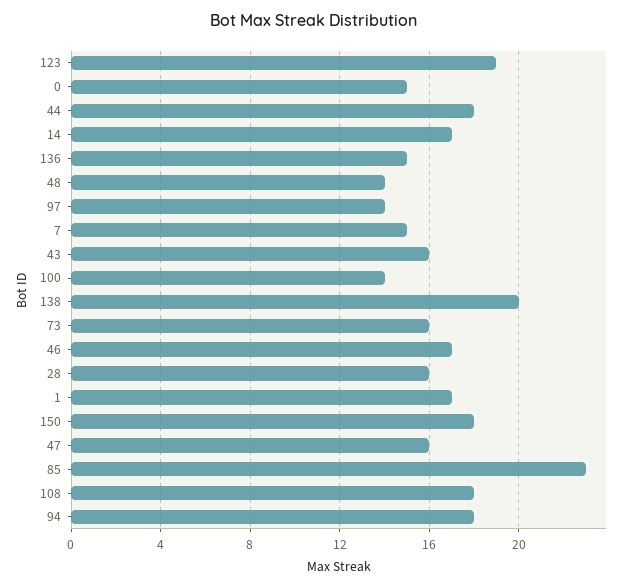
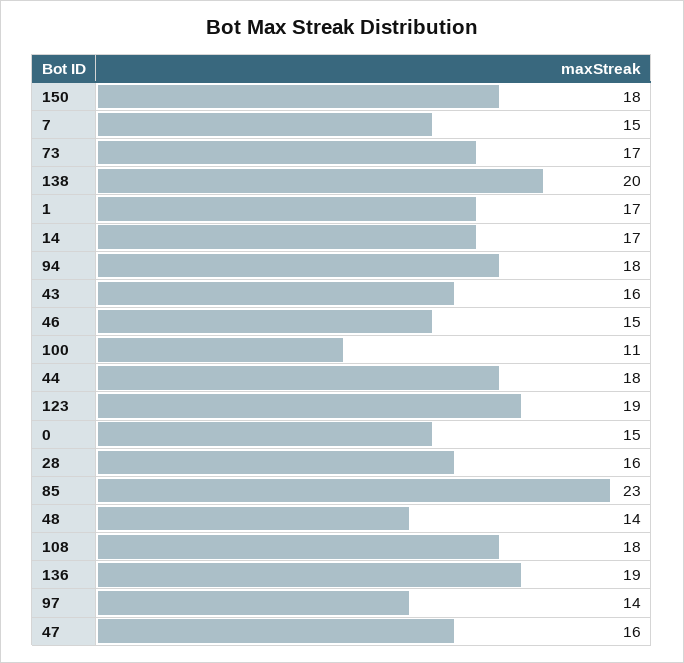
  {
    "123": 19,
    "0": 15,
    "44": 18,
    "14": 17,
-   "136": 15,
+   "136": 19,
    "48": 14,
    "97": 14,
    "7": 15,
    "43": 16,
-   "100": 14,
+   "100": 11,
    "138": 20,
-   "73": 16,
+   "73": 17,
-   "46": 17,
+   "46": 15,
    "28": 16,
    "1": 17,
    "150": 18,
    "47": 16,
    "85": 23,
    "108": 18,
    "94": 18
  }

